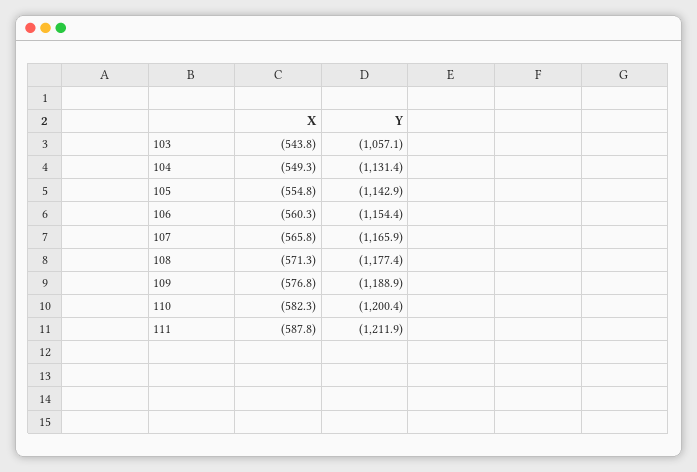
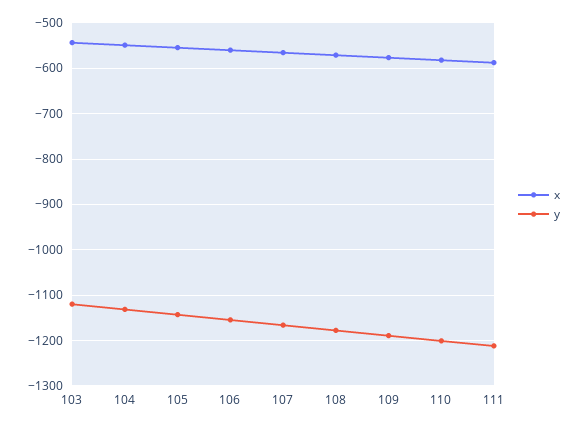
  {
    "X": {
      "103": -543.8,
      "104": -549.3,
      "105": -554.8,
      "106": -560.3,
      "107": -565.8,
      "108": -571.3,
      "109": -576.8,
      "110": -582.3,
      "111": -587.8
    },
    "Y": {
-     "103": -1057.1,
+     "103": -1120,
      "104": -1131.4,
      "105": -1142.9,
      "106": -1154.4,
      "107": -1165.9,
      "108": -1177.4,
      "109": -1188.9,
      "110": -1200.4,
      "111": -1211.9
    }
  }

